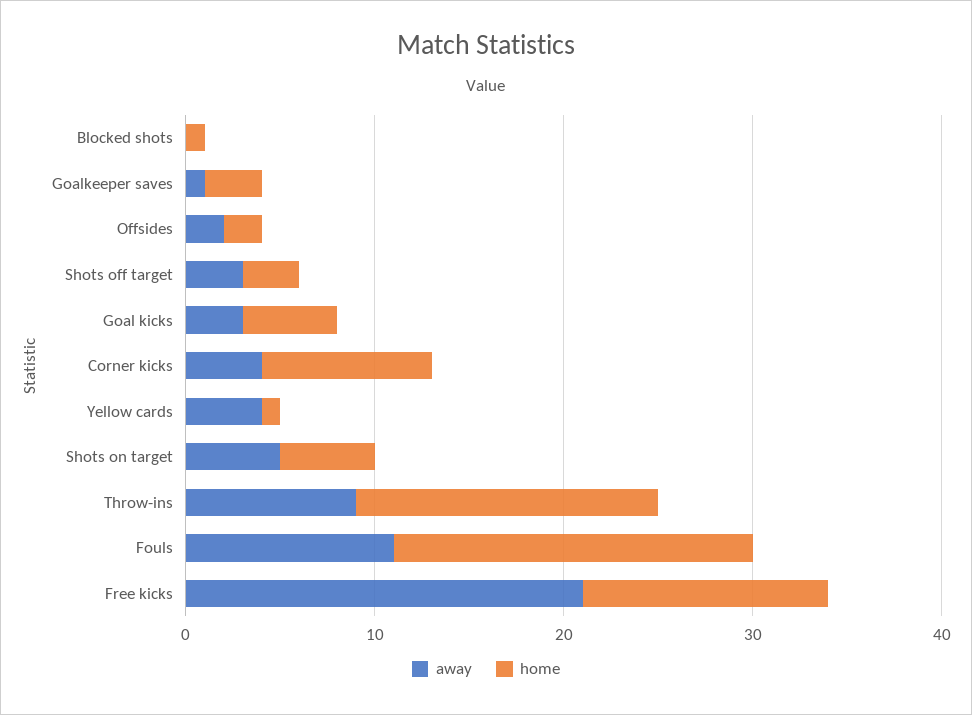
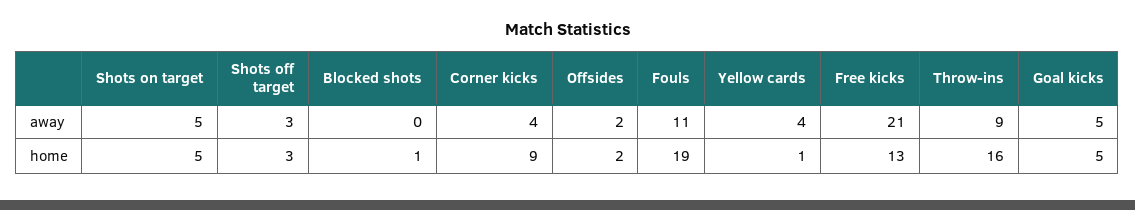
  {
    "away": {
      "Blocked shots": 0,
-     "Goalkeeper saves": 1,
      "Offsides": 2,
      "Shots off target": 3,
-     "Goal kicks": 3,
+     "Goal kicks": 5,
      "Corner kicks": 4,
      "Yellow cards": 4,
      "Shots on target": 5,
      "Throw-ins": 9,
      "Fouls": 11,
      "Free kicks": 21
    },
    "home": {
      "Blocked shots": 1,
-     "Goalkeeper saves": 3,
      "Offsides": 2,
      "Shots off target": 3,
      "Goal kicks": 5,
      "Corner kicks": 9,
      "Yellow cards": 1,
      "Shots on target": 5,
      "Throw-ins": 16,
      "Fouls": 19,
      "Free kicks": 13
    }
  }

